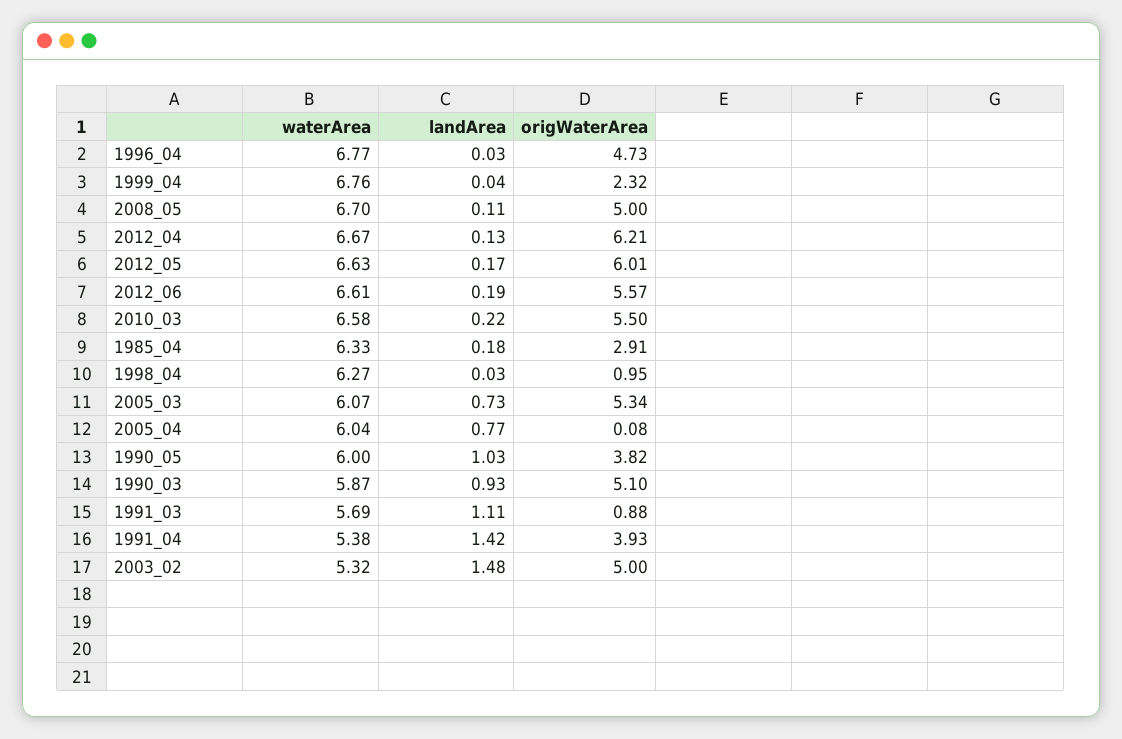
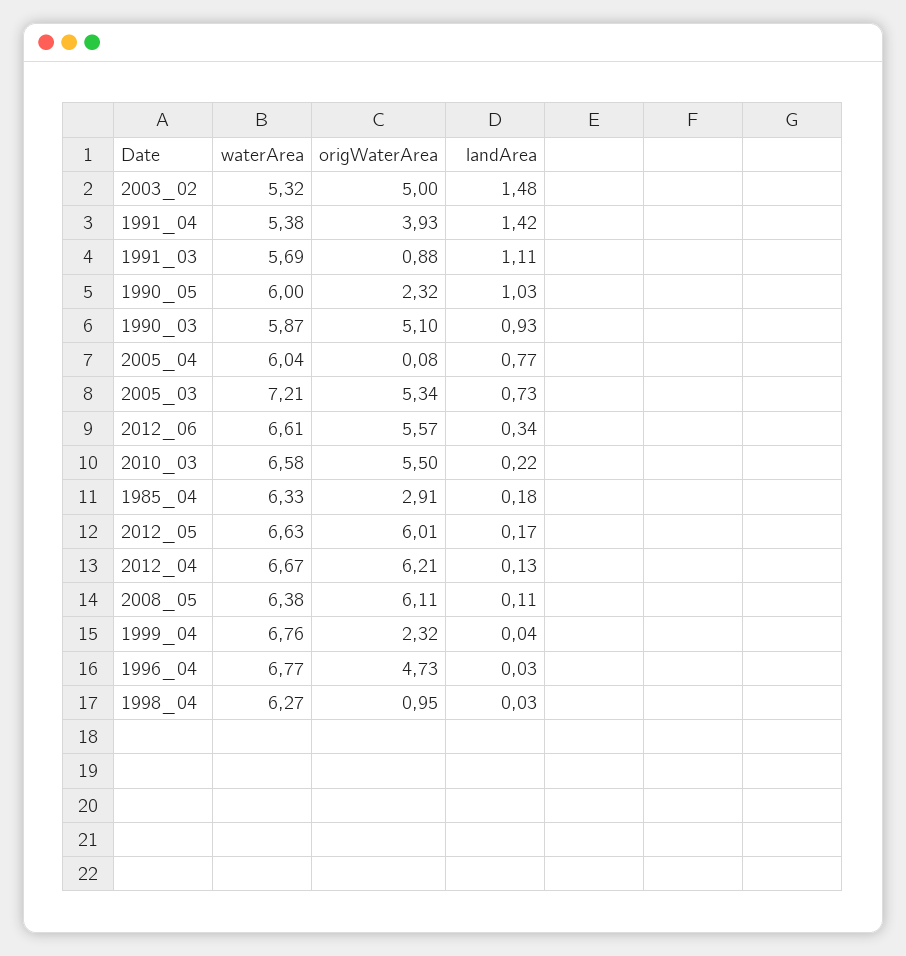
  {
    "waterArea": {
      "1996_04": 6.77,
      "1999_04": 6.76,
-     "2008_05": 6.7,
+     "2008_05": 6.38,
      "2012_04": 6.67,
      "2012_05": 6.63,
      "2012_06": 6.61,
      "2010_03": 6.58,
      "1985_04": 6.33,
      "1998_04": 6.27,
-     "2005_03": 6.07,
+     "2005_03": 7.21,
      "2005_04": 6.04,
      "1990_05": 6,
      "1990_03": 5.87,
      "1991_03": 5.69,
      "1991_04": 5.38,
      "2003_02": 5.32
    },
    "landArea": {
      "1996_04": 0.03,
      "1999_04": 0.04,
      "2008_05": 0.11,
      "2012_04": 0.13,
      "2012_05": 0.17,
-     "2012_06": 0.19,
+     "2012_06": 0.34,
      "2010_03": 0.22,
      "1985_04": 0.18,
      "1998_04": 0.03,
      "2005_03": 0.73,
      "2005_04": 0.77,
      "1990_05": 1.03,
      "1990_03": 0.93,
      "1991_03": 1.11,
      "1991_04": 1.42,
      "2003_02": 1.48
    },
    "origWaterArea": {
      "1996_04": 4.73,
      "1999_04": 2.32,
-     "2008_05": 5,
+     "2008_05": 6.11,
      "2012_04": 6.21,
      "2012_05": 6.01,
      "2012_06": 5.57,
      "2010_03": 5.5,
      "1985_04": 2.91,
      "1998_04": 0.95,
      "2005_03": 5.34,
      "2005_04": 0.08,
-     "1990_05": 3.82,
+     "1990_05": 2.32,
      "1990_03": 5.1,
      "1991_03": 0.88,
      "1991_04": 3.93,
      "2003_02": 5
    }
  }

